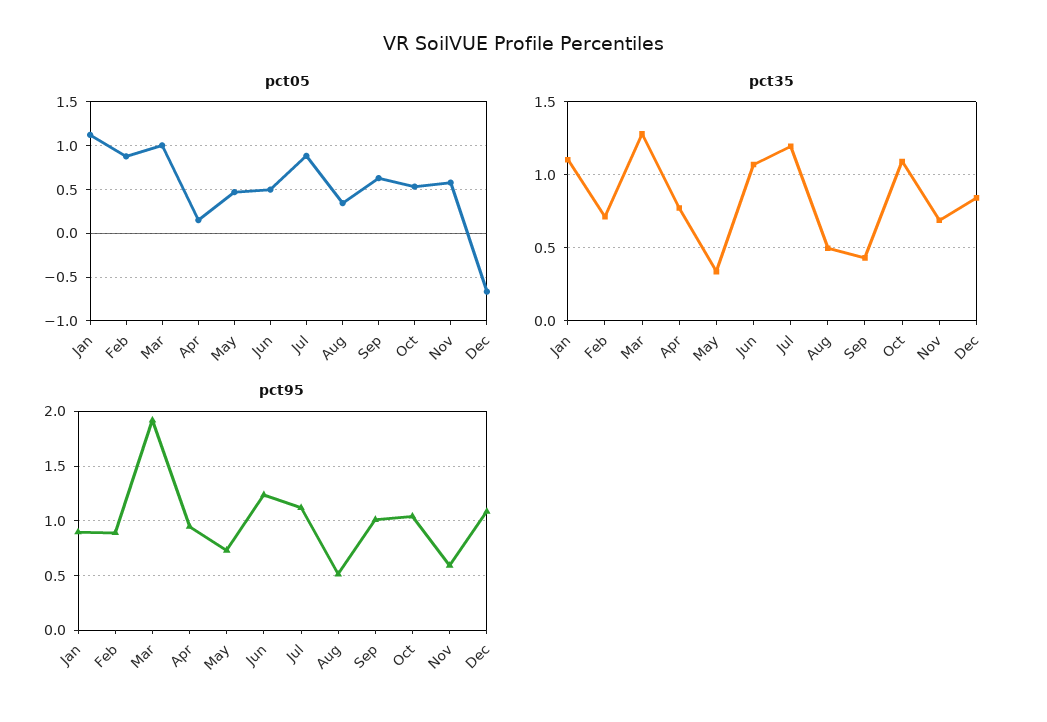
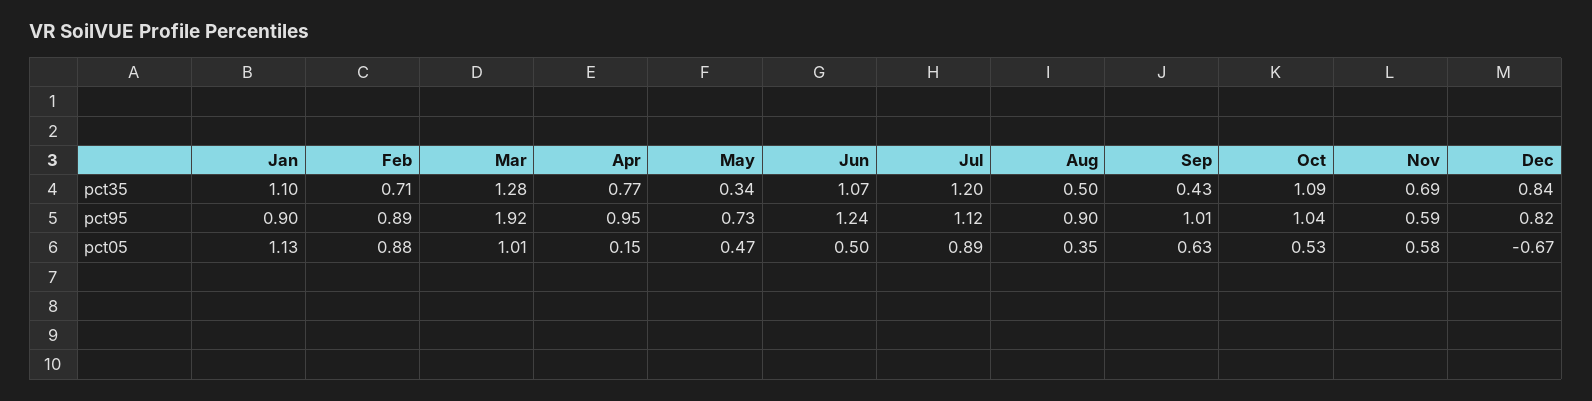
  {
    "pct05": {
      "Jan": 1.13,
      "Feb": 0.88,
      "Mar": 1.01,
      "Apr": 0.15,
      "May": 0.47,
      "Jun": 0.5,
      "Jul": 0.89,
      "Aug": 0.35,
      "Sep": 0.63,
      "Oct": 0.53,
      "Nov": 0.58,
      "Dec": -0.67
    },
    "pct35": {
      "Jan": 1.1,
      "Feb": 0.71,
      "Mar": 1.28,
      "Apr": 0.77,
      "May": 0.34,
      "Jun": 1.07,
      "Jul": 1.2,
      "Aug": 0.5,
      "Sep": 0.43,
      "Oct": 1.09,
      "Nov": 0.69,
      "Dec": 0.84
    },
    "pct95": {
      "Jan": 0.9,
      "Feb": 0.89,
      "Mar": 1.92,
      "Apr": 0.95,
      "May": 0.73,
      "Jun": 1.24,
      "Jul": 1.12,
-     "Aug": 0.5,
+     "Aug": 0.9,
      "Sep": 1.01,
      "Oct": 1.04,
      "Nov": 0.59,
-     "Dec": 1.1
+     "Dec": 0.82
    }
  }

